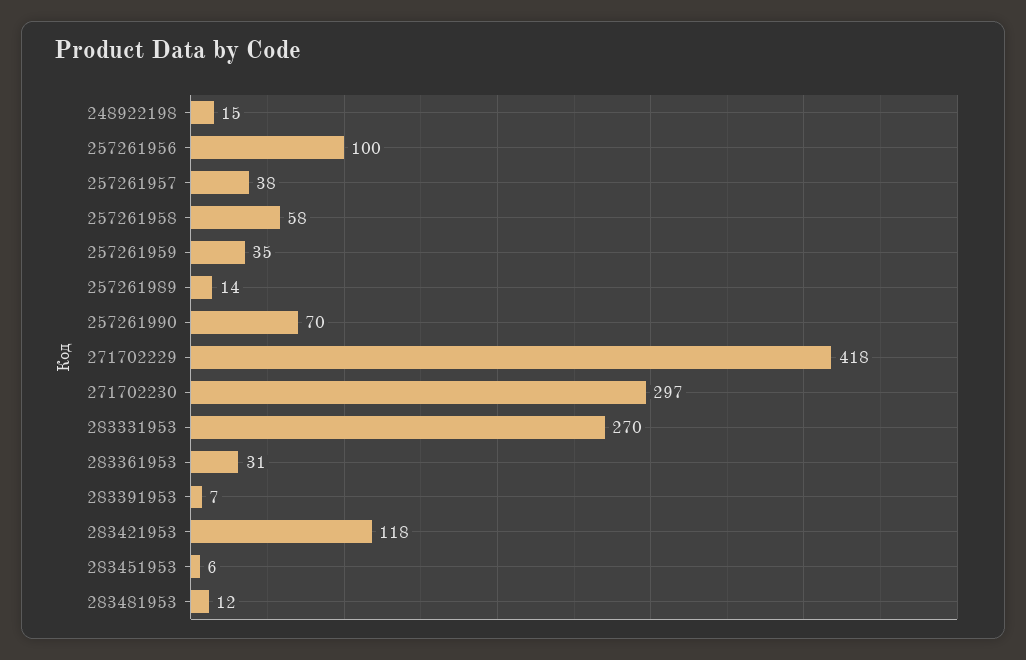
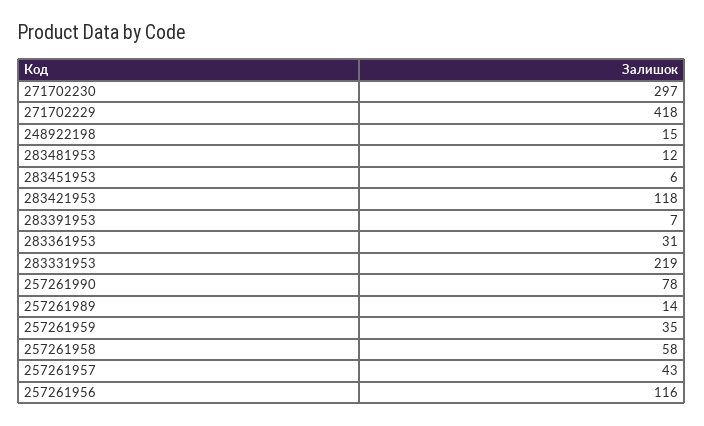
  {
    "248922198": 15,
-   "257261956": 100,
+   "257261956": 116,
-   "257261957": 38,
+   "257261957": 43,
    "257261958": 58,
    "257261959": 35,
    "257261989": 14,
-   "257261990": 70,
+   "257261990": 78,
    "271702229": 418,
    "271702230": 297,
-   "283331953": 270,
+   "283331953": 219,
    "283361953": 31,
    "283391953": 7,
    "283421953": 118,
    "283451953": 6,
    "283481953": 12
  }

